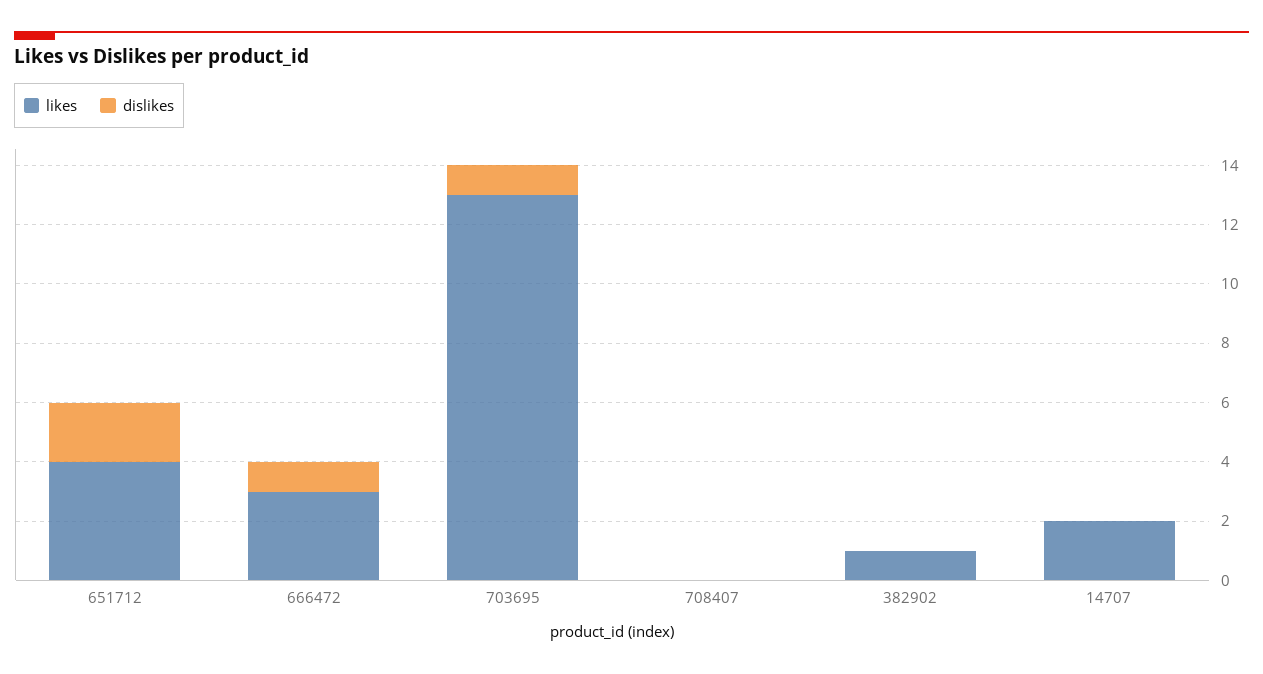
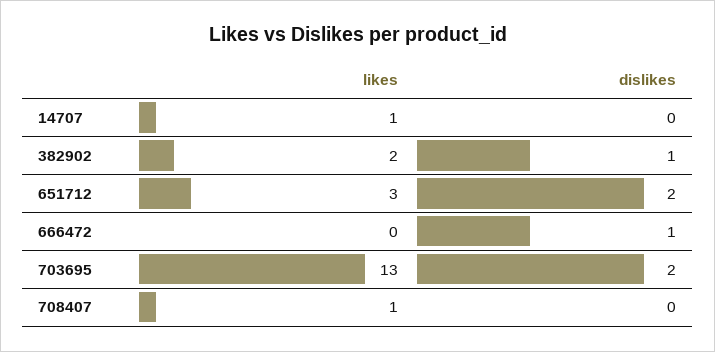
  {
    "likes": {
-     "651712": 4,
+     "651712": 3,
-     "666472": 3,
+     "666472": 0,
      "703695": 13,
-     "708407": 0,
+     "708407": 1,
-     "382902": 1,
+     "382902": 2,
-     "14707": 2
+     "14707": 1
    },
    "dislikes": {
      "651712": 2,
      "666472": 1,
-     "703695": 1,
+     "703695": 2,
      "708407": 0,
-     "382902": 0,
+     "382902": 1,
      "14707": 0
    }
  }

